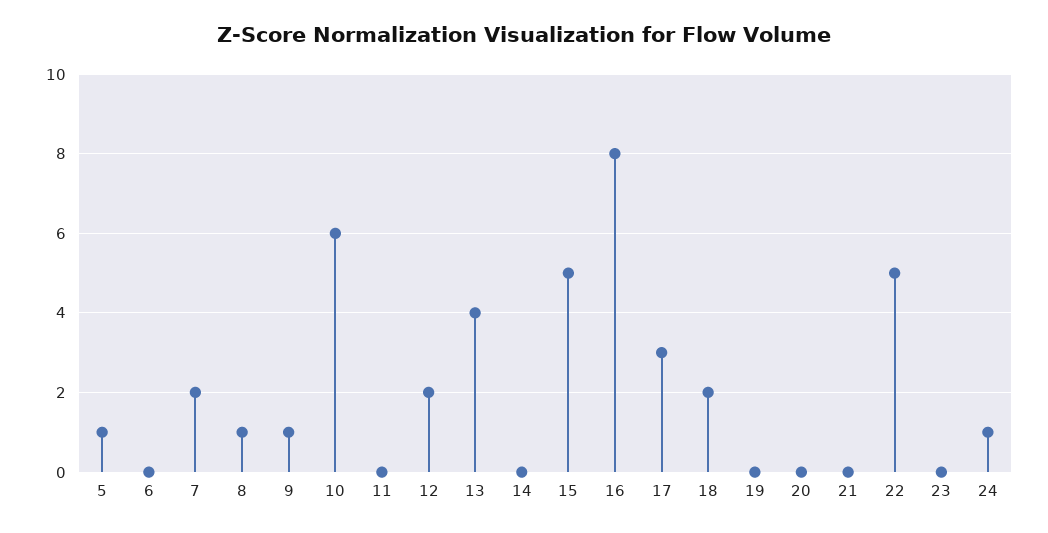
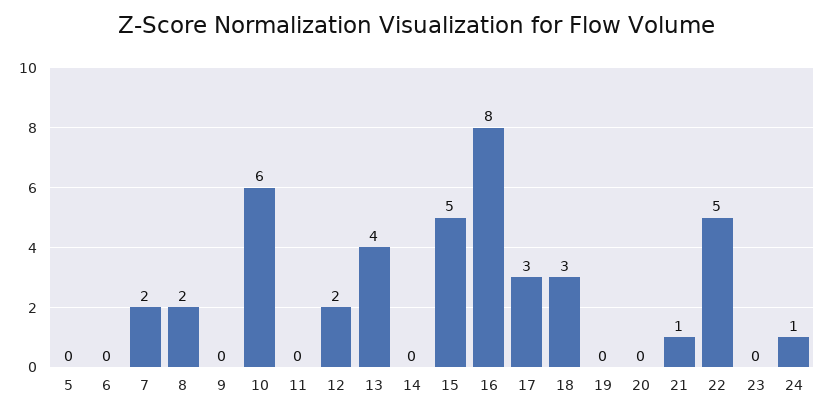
  {
-   "5": 1,
+   "5": 0,
    "6": 0,
    "7": 2,
-   "8": 1,
+   "8": 2,
-   "9": 1,
+   "9": 0,
    "10": 6,
    "11": 0,
    "12": 2,
    "13": 4,
    "14": 0,
    "15": 5,
    "16": 8,
    "17": 3,
-   "18": 2,
+   "18": 3,
    "19": 0,
    "20": 0,
-   "21": 0,
+   "21": 1,
    "22": 5,
    "23": 0,
    "24": 1
  }

